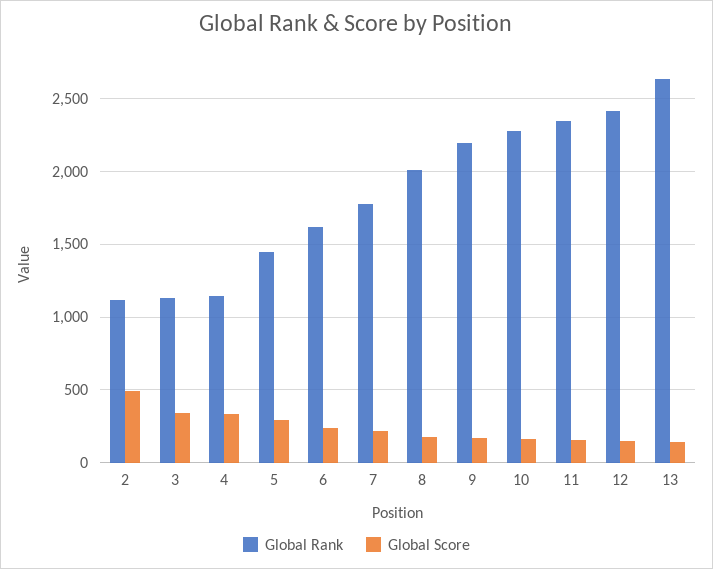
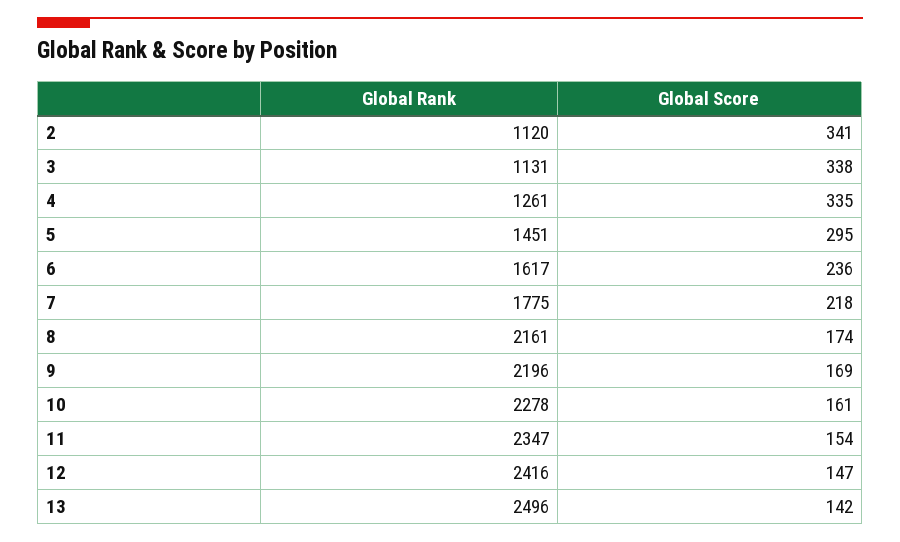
  {
    "Global Rank": {
      "2": 1120,
      "3": 1131,
-     "4": 1150,
+     "4": 1261,
      "5": 1451,
      "6": 1617,
      "7": 1775,
-     "8": 2000,
+     "8": 2161,
      "9": 2196,
      "10": 2278,
      "11": 2347,
      "12": 2416,
-     "13": 2650
+     "13": 2496
    },
    "Global Score": {
-     "2": 500,
+     "2": 341,
      "3": 338,
      "4": 335,
      "5": 295,
      "6": 236,
      "7": 218,
      "8": 174,
      "9": 169,
      "10": 161,
      "11": 154,
      "12": 147,
      "13": 142
    }
  }

